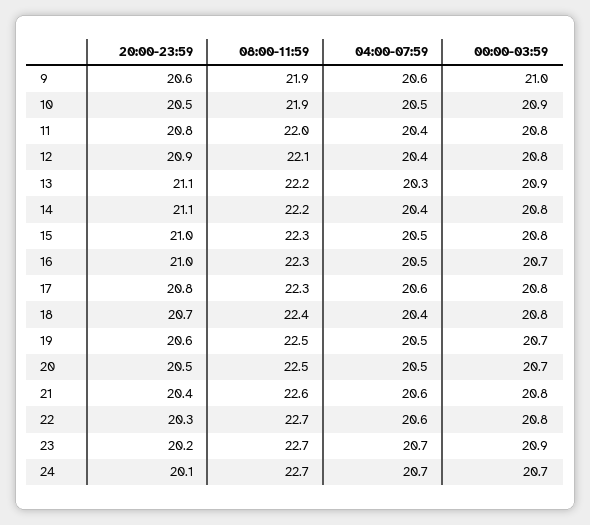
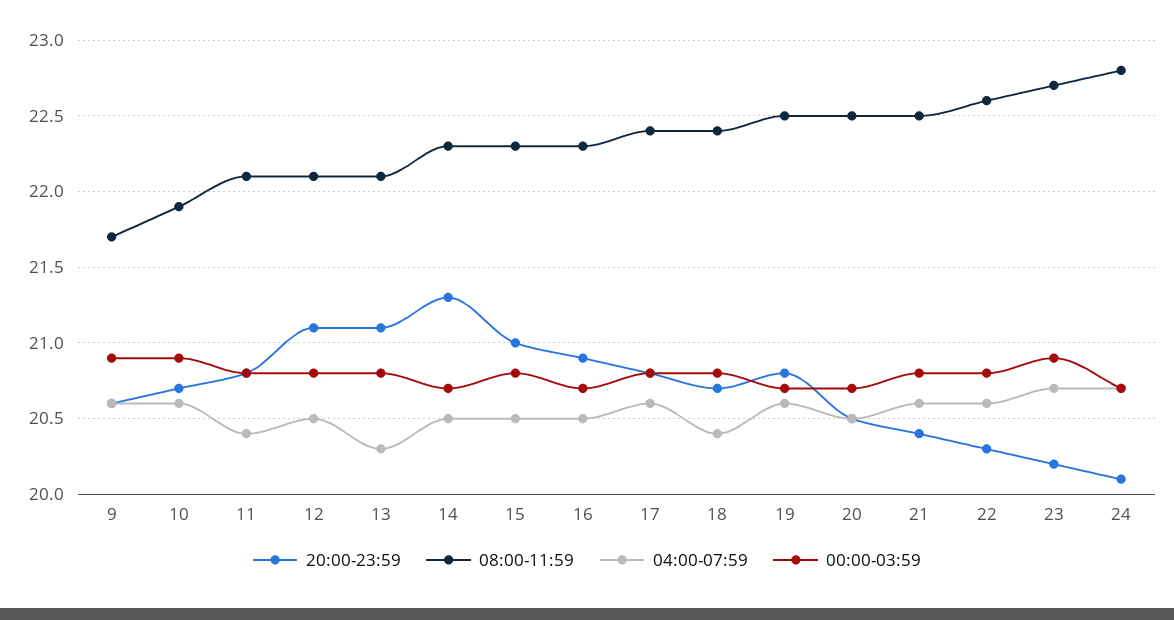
  {
    "20:00-23:59": {
      "9": 20.6,
-     "10": 20.5,
+     "10": 20.7,
      "11": 20.8,
-     "12": 20.9,
+     "12": 21.1,
      "13": 21.1,
-     "14": 21.1,
+     "14": 21.3,
      "15": 21,
-     "16": 21,
+     "16": 20.9,
      "17": 20.8,
      "18": 20.7,
-     "19": 20.6,
+     "19": 20.8,
      "20": 20.5,
      "21": 20.4,
      "22": 20.3,
      "23": 20.2,
      "24": 20.1
    },
    "08:00-11:59": {
-     "9": 21.9,
+     "9": 21.7,
      "10": 21.9,
-     "11": 22,
+     "11": 22.1,
      "12": 22.1,
-     "13": 22.2,
+     "13": 22.1,
-     "14": 22.2,
+     "14": 22.3,
      "15": 22.3,
      "16": 22.3,
-     "17": 22.3,
+     "17": 22.4,
      "18": 22.4,
      "19": 22.5,
      "20": 22.5,
-     "21": 22.6,
+     "21": 22.5,
-     "22": 22.7,
+     "22": 22.6,
      "23": 22.7,
-     "24": 22.7
+     "24": 22.8
    },
    "04:00-07:59": {
      "9": 20.6,
-     "10": 20.5,
+     "10": 20.6,
      "11": 20.4,
-     "12": 20.4,
+     "12": 20.5,
      "13": 20.3,
-     "14": 20.4,
+     "14": 20.5,
      "15": 20.5,
      "16": 20.5,
      "17": 20.6,
      "18": 20.4,
-     "19": 20.5,
+     "19": 20.6,
      "20": 20.5,
      "21": 20.6,
      "22": 20.6,
      "23": 20.7,
      "24": 20.7
    },
    "00:00-03:59": {
-     "9": 21,
+     "9": 20.9,
      "10": 20.9,
      "11": 20.8,
      "12": 20.8,
-     "13": 20.9,
+     "13": 20.8,
-     "14": 20.8,
+     "14": 20.7,
      "15": 20.8,
      "16": 20.7,
      "17": 20.8,
      "18": 20.8,
      "19": 20.7,
      "20": 20.7,
      "21": 20.8,
      "22": 20.8,
      "23": 20.9,
      "24": 20.7
    }
  }

